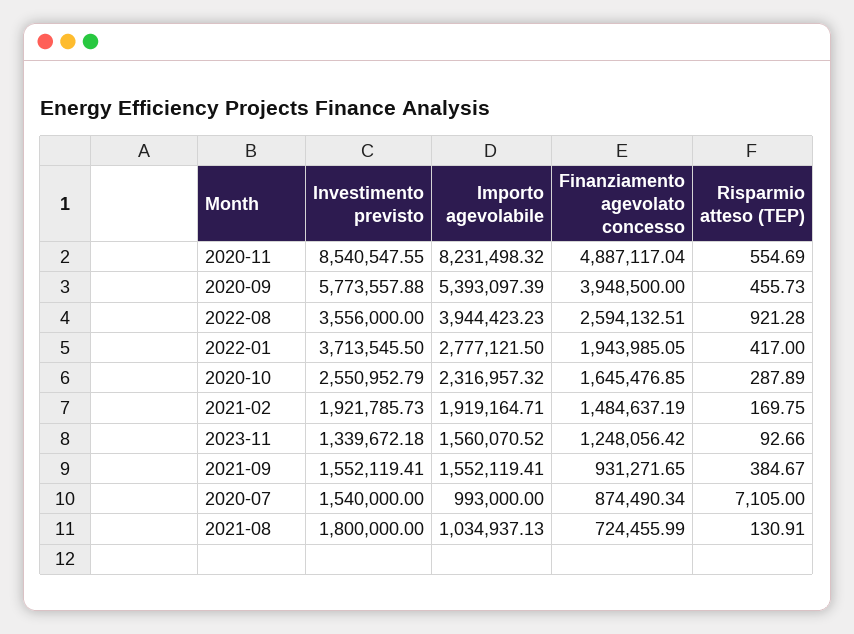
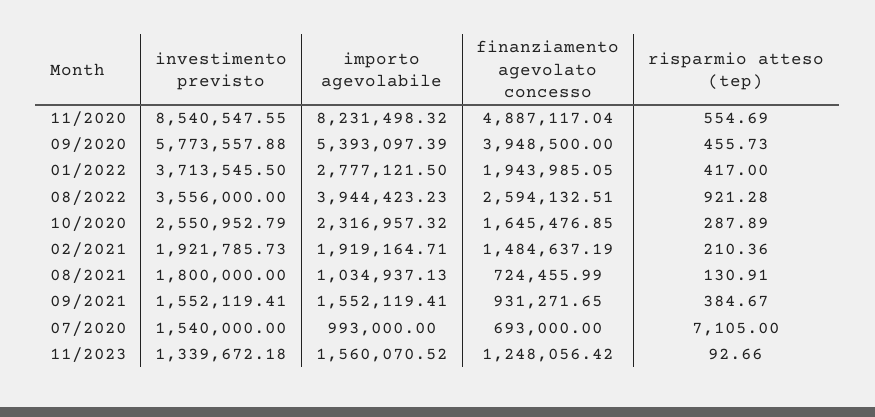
  {
    "Investimento previsto": {
      "2020-11": 8540547.55,
      "2020-09": 5773557.88,
      "2022-08": 3556000,
      "2022-01": 3713545.5,
      "2020-10": 2550952.79,
      "2021-02": 1921785.73,
      "2023-11": 1339672.18,
      "2021-09": 1552119.41,
      "2020-07": 1540000,
      "2021-08": 1800000
    },
    "Importo agevolabile": {
      "2020-11": 8231498.32,
      "2020-09": 5393097.39,
      "2022-08": 3944423.23,
      "2022-01": 2777121.5,
      "2020-10": 2316957.32,
      "2021-02": 1919164.71,
      "2023-11": 1560070.52,
      "2021-09": 1552119.41,
      "2020-07": 993000,
      "2021-08": 1034937.13
    },
    "Finanziamento agevolato concesso": {
      "2020-11": 4887117.04,
      "2020-09": 3948500,
      "2022-08": 2594132.51,
      "2022-01": 1943985.05,
      "2020-10": 1645476.85,
      "2021-02": 1484637.19,
      "2023-11": 1248056.42,
      "2021-09": 931271.65,
-     "2020-07": 874490.34,
+     "2020-07": 693000,
      "2021-08": 724455.99
    },
    "Risparmio atteso (TEP)": {
      "2020-11": 554.69,
      "2020-09": 455.73,
      "2022-08": 921.28,
      "2022-01": 417,
      "2020-10": 287.89,
-     "2021-02": 169.75,
+     "2021-02": 210.36,
      "2023-11": 92.66,
      "2021-09": 384.67,
      "2020-07": 7105,
      "2021-08": 130.91
    }
  }

